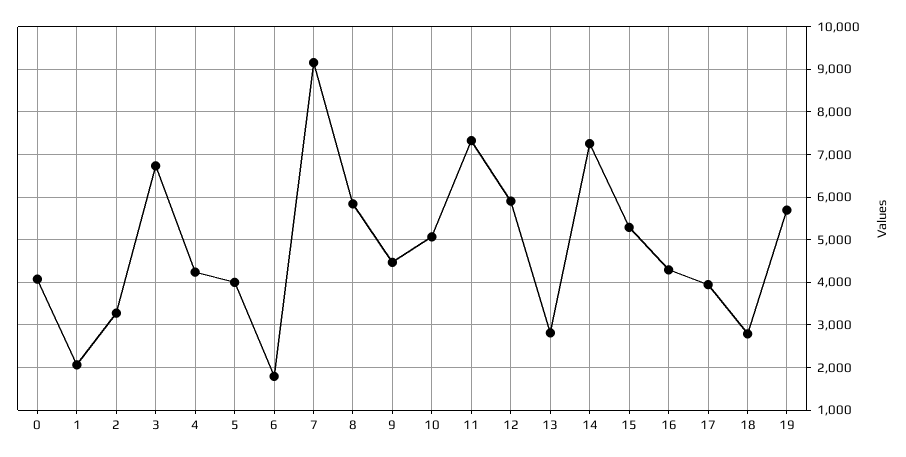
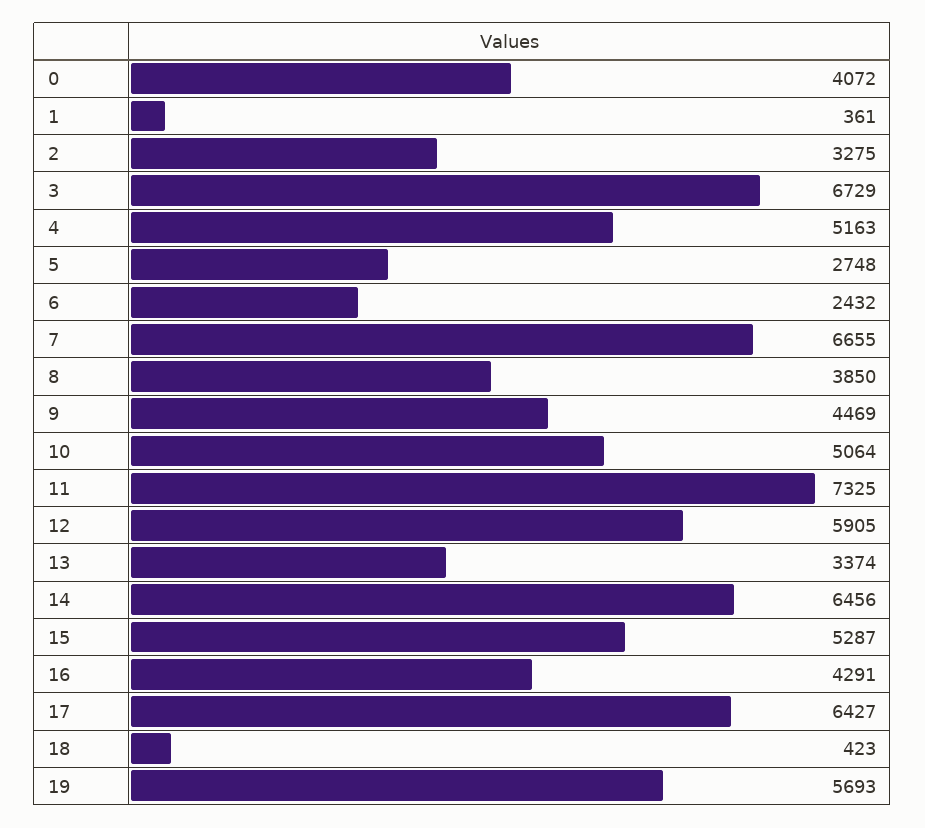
  {
    "0": 4072,
-   "1": 2000,
+   "1": 361,
    "2": 3275,
    "3": 6729,
-   "4": 4200,
+   "4": 5163,
-   "5": 4000,
+   "5": 2748,
-   "6": 1800,
+   "6": 2432,
-   "7": 9200,
+   "7": 6655,
-   "8": 5800,
+   "8": 3850,
    "9": 4469,
    "10": 5064,
    "11": 7325,
    "12": 5905,
-   "13": 2800,
+   "13": 3374,
-   "14": 7200,
+   "14": 6456,
    "15": 5287,
    "16": 4291,
-   "17": 4000,
+   "17": 6427,
-   "18": 2800,
+   "18": 423,
    "19": 5693
  }

